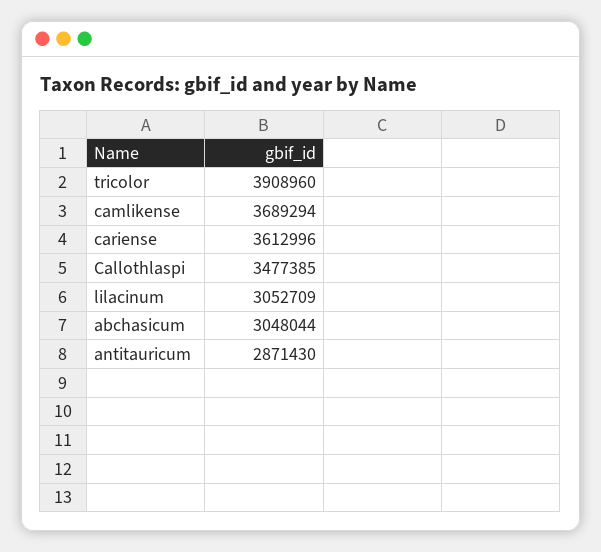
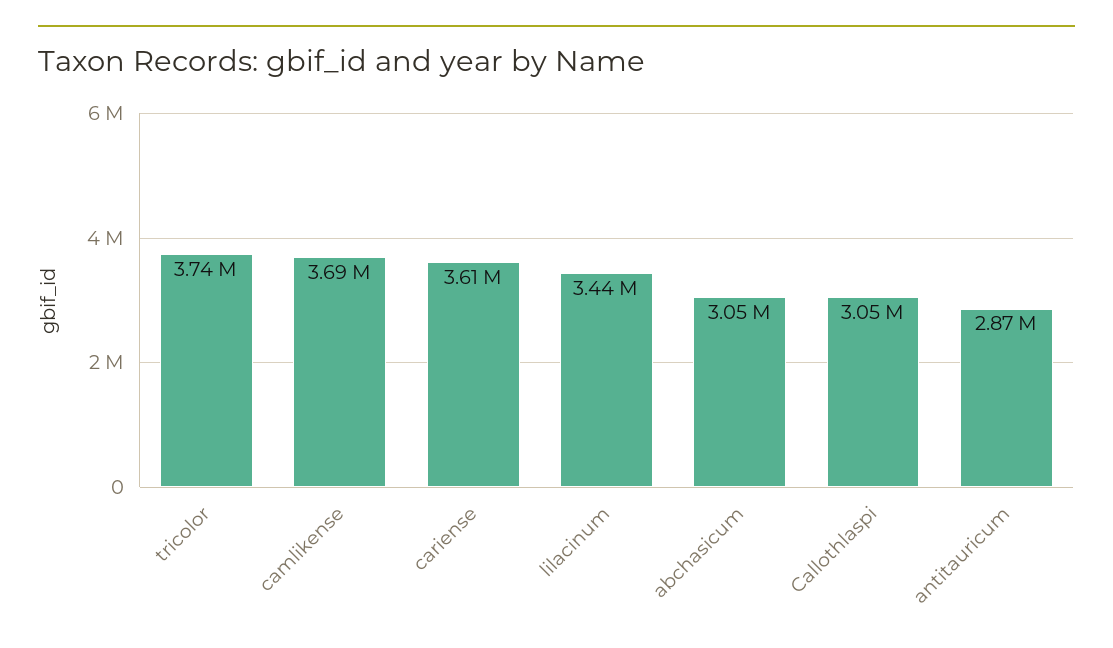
  {
-   "tricolor": 3908960,
+   "tricolor": 3740000,
    "camlikense": 3689294,
    "cariense": 3612996,
-   "Callothlaspi": 3477385,
+   "Callothlaspi": 3050000,
-   "lilacinum": 3052709,
+   "lilacinum": 3440000,
    "abchasicum": 3048044,
    "antitauricum": 2871430
  }

